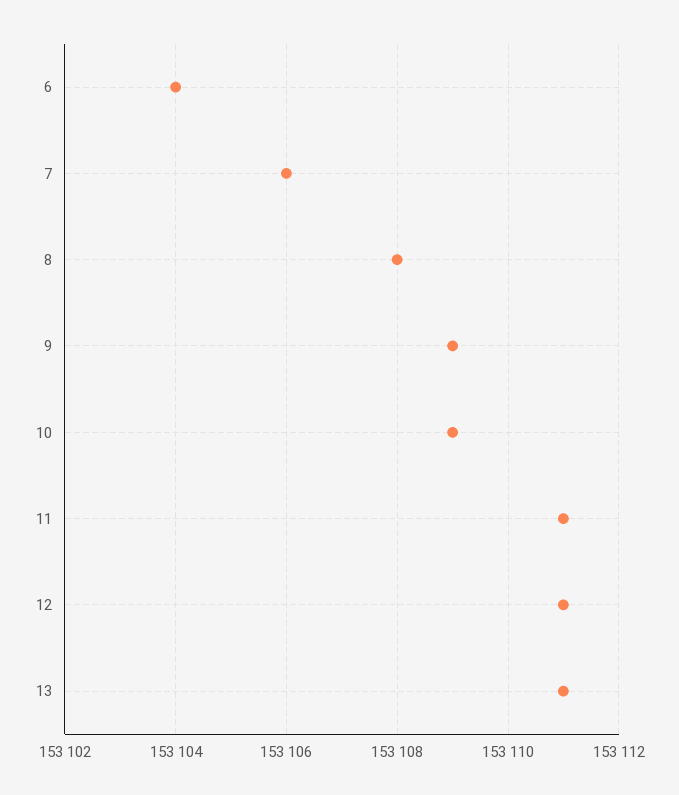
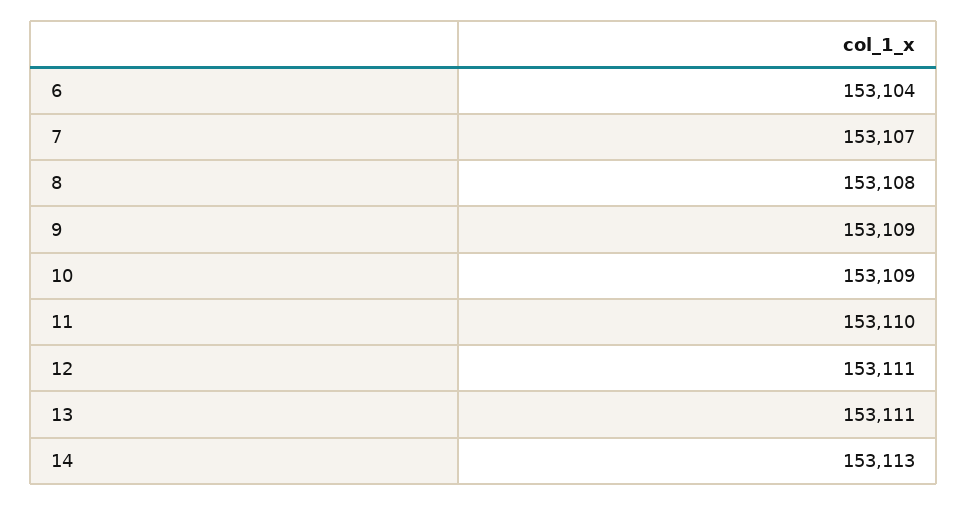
  {
    "6": 153104,
-   "7": 153106,
+   "7": 153107,
    "8": 153108,
    "9": 153109,
    "10": 153109,
-   "11": 153111,
+   "11": 153110,
    "12": 153111,
-   "13": 153111
+   "13": 153111,
+   "14": 153113
  }

